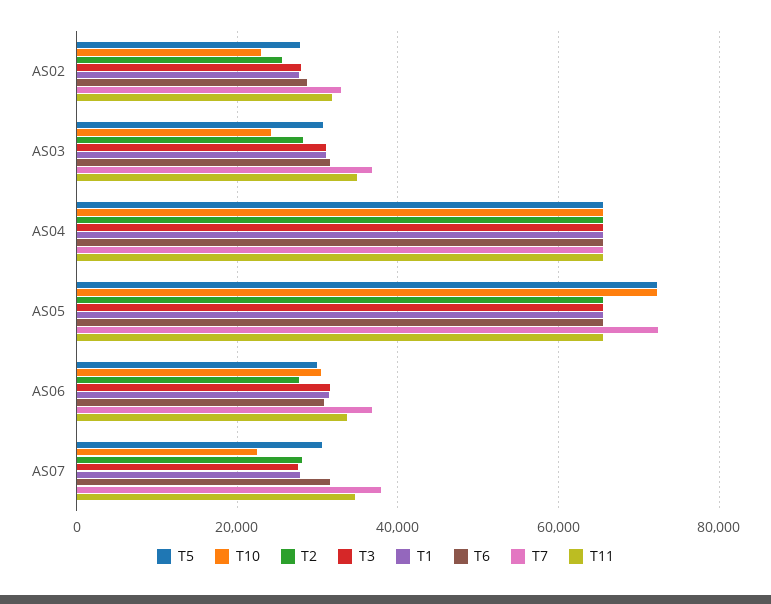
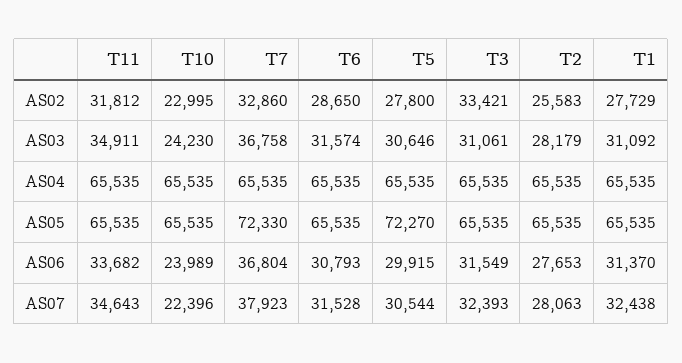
  {
    "T5": {
      "AS02": 27800,
      "AS03": 30646,
      "AS04": 65535,
      "AS05": 72270,
      "AS06": 29915,
      "AS07": 30544
    },
    "T10": {
      "AS02": 22995,
      "AS03": 24230,
      "AS04": 65535,
-     "AS05": 72000,
+     "AS05": 65535,
-     "AS06": 30000,
+     "AS06": 23989,
      "AS07": 22396
    },
    "T2": {
      "AS02": 25583,
      "AS03": 28179,
      "AS04": 65535,
      "AS05": 65535,
      "AS06": 27653,
      "AS07": 28063
    },
    "T3": {
-     "AS02": 28000,
+     "AS02": 33421,
      "AS03": 31061,
      "AS04": 65535,
      "AS05": 65535,
      "AS06": 31549,
-     "AS07": 28000
+     "AS07": 32393
    },
    "T1": {
      "AS02": 27729,
      "AS03": 31092,
      "AS04": 65535,
      "AS05": 65535,
      "AS06": 31370,
-     "AS07": 28000
+     "AS07": 32438
    },
    "T6": {
      "AS02": 28650,
      "AS03": 31574,
      "AS04": 65535,
      "AS05": 65535,
      "AS06": 30793,
      "AS07": 31528
    },
    "T7": {
      "AS02": 32860,
      "AS03": 36758,
      "AS04": 65535,
      "AS05": 72330,
      "AS06": 36804,
      "AS07": 37923
    },
    "T11": {
      "AS02": 31812,
      "AS03": 34911,
      "AS04": 65535,
      "AS05": 65535,
      "AS06": 33682,
      "AS07": 34643
    }
  }

